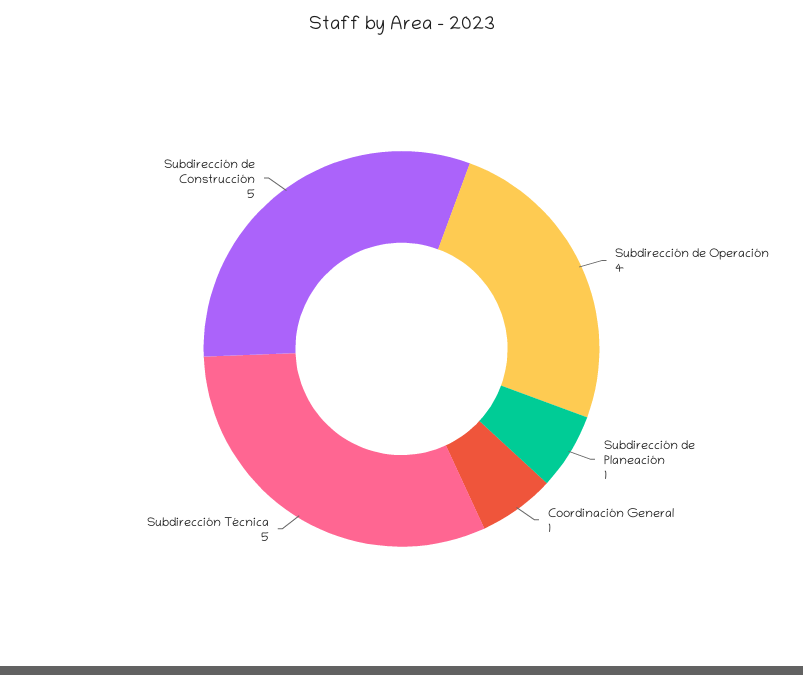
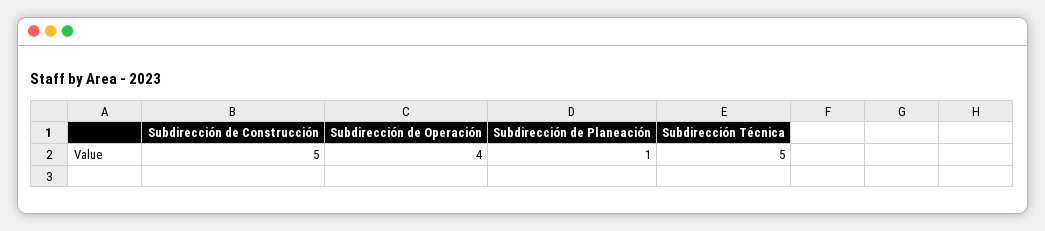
  {
    "Subdirección de Operación": 4,
    "Subdirección de Planeación": 1,
-   "Coordinación General": 1,
    "Subdirección Técnica": 5,
    "Subdirección de Construcción": 5
  }

